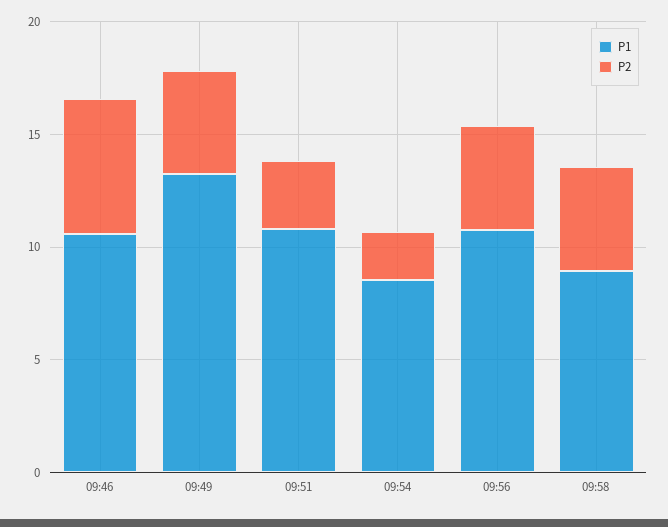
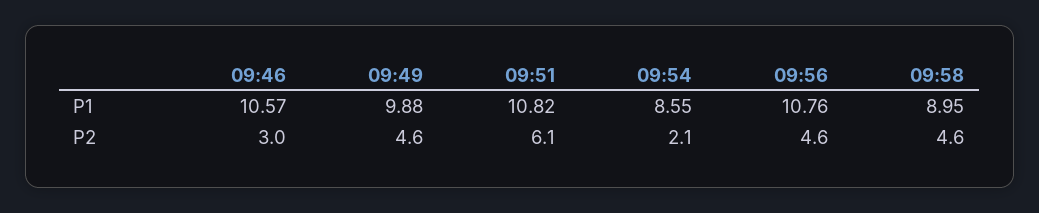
  {
    "P1": {
      "09:46": 10.57,
-     "09:49": 13,
+     "09:49": 9.88,
      "09:51": 10.82,
      "09:54": 8.55,
      "09:56": 10.76,
      "09:58": 8.95
    },
    "P2": {
-     "09:46": 6,
+     "09:46": 3,
      "09:49": 4.6,
-     "09:51": 3,
+     "09:51": 6.1,
      "09:54": 2.1,
      "09:56": 4.6,
      "09:58": 4.6
    }
  }

